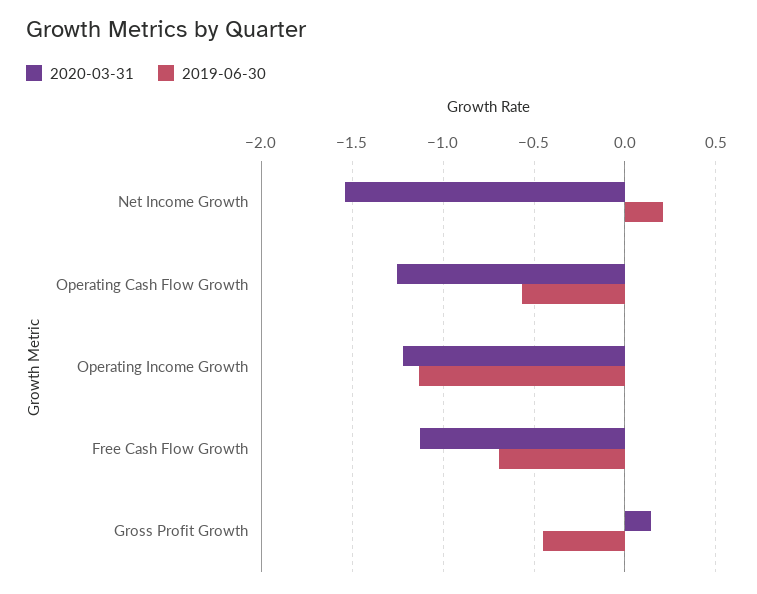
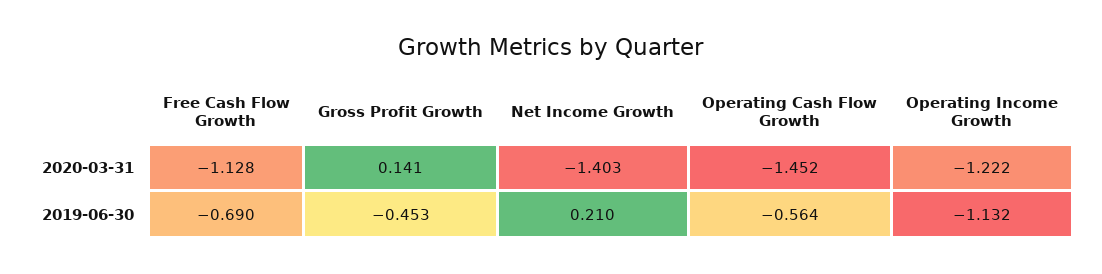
  {
    "2020-03-31": {
-     "Net Income Growth": -1.55,
+     "Net Income Growth": -1.403,
-     "Operating Cash Flow Growth": -1.25,
+     "Operating Cash Flow Growth": -1.452,
      "Operating Income Growth": -1.222,
      "Free Cash Flow Growth": -1.128,
      "Gross Profit Growth": 0.141
    },
    "2019-06-30": {
      "Net Income Growth": 0.21,
      "Operating Cash Flow Growth": -0.564,
      "Operating Income Growth": -1.132,
      "Free Cash Flow Growth": -0.69,
      "Gross Profit Growth": -0.453
    }
  }

